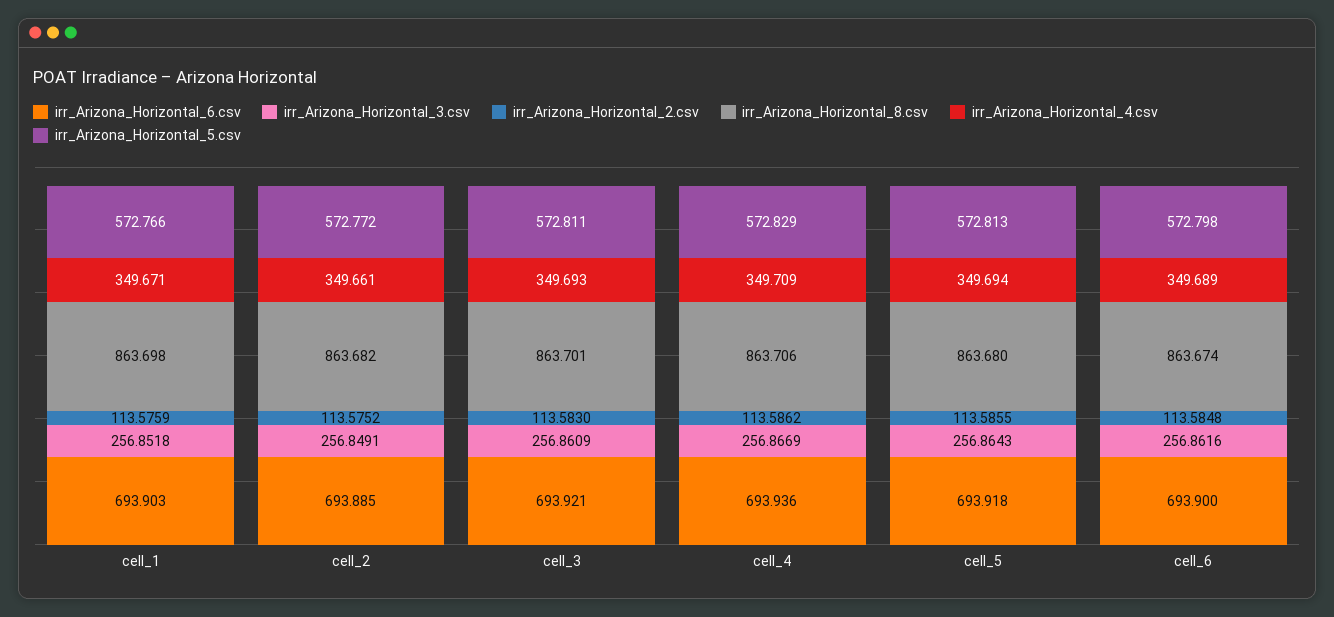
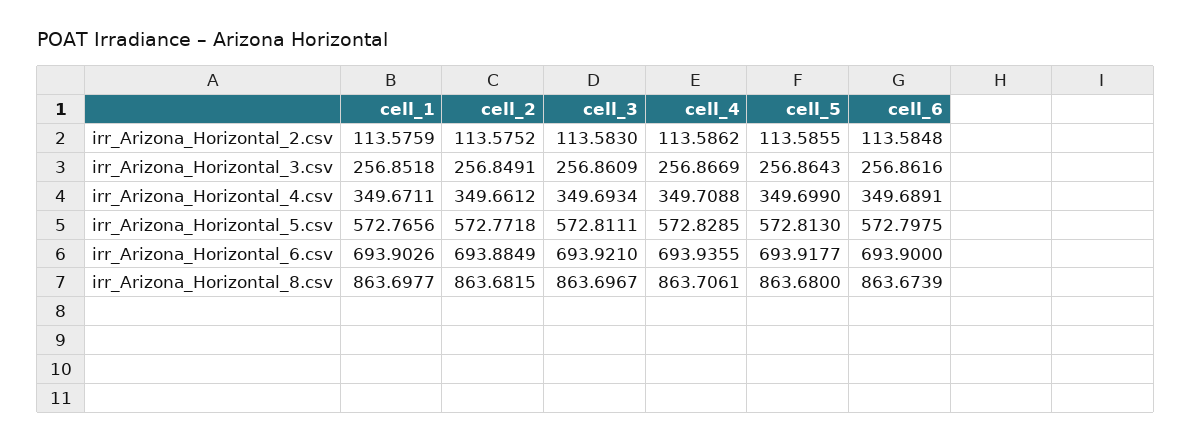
  {
    "irr_Arizona_Horizontal_6.csv": {
      "cell_1": 693.9026,
      "cell_2": 693.8849,
      "cell_3": 693.921,
      "cell_4": 693.9355,
      "cell_5": 693.9177,
      "cell_6": 693.9
    },
    "irr_Arizona_Horizontal_3.csv": {
      "cell_1": 256.8518,
      "cell_2": 256.8491,
      "cell_3": 256.8609,
      "cell_4": 256.8669,
      "cell_5": 256.8643,
      "cell_6": 256.8616
    },
    "irr_Arizona_Horizontal_2.csv": {
      "cell_1": 113.5759,
      "cell_2": 113.5752,
      "cell_3": 113.583,
      "cell_4": 113.5862,
      "cell_5": 113.5855,
      "cell_6": 113.5848
    },
    "irr_Arizona_Horizontal_8.csv": {
      "cell_1": 863.6977,
      "cell_2": 863.6815,
-     "cell_3": 863.701,
+     "cell_3": 863.6967,
      "cell_4": 863.7061,
      "cell_5": 863.68,
      "cell_6": 863.6739
    },
    "irr_Arizona_Horizontal_4.csv": {
      "cell_1": 349.6711,
      "cell_2": 349.6612,
      "cell_3": 349.6934,
      "cell_4": 349.7088,
-     "cell_5": 349.694,
+     "cell_5": 349.699,
      "cell_6": 349.6891
    },
    "irr_Arizona_Horizontal_5.csv": {
      "cell_1": 572.7656,
      "cell_2": 572.7718,
      "cell_3": 572.8111,
      "cell_4": 572.8285,
      "cell_5": 572.813,
      "cell_6": 572.7975
    }
  }

